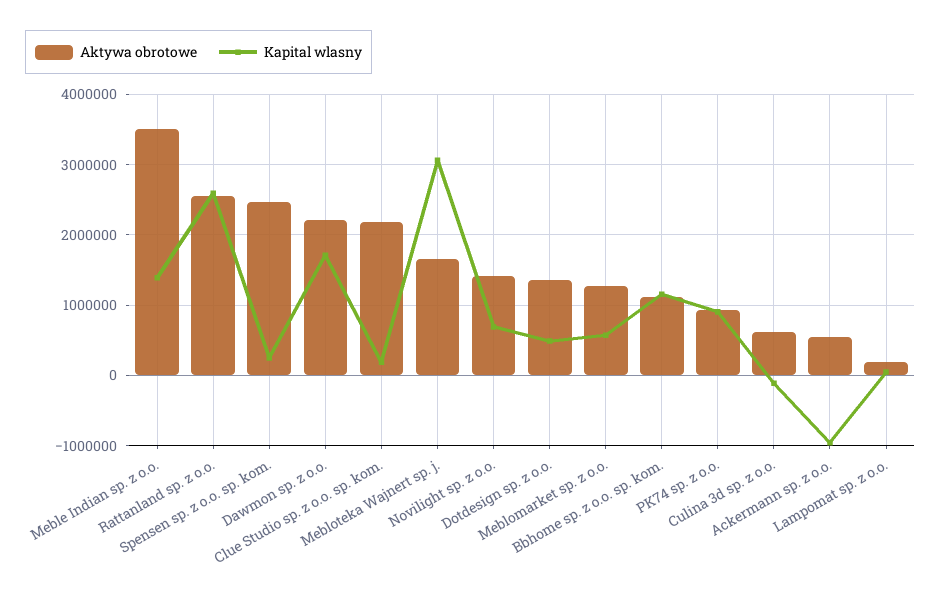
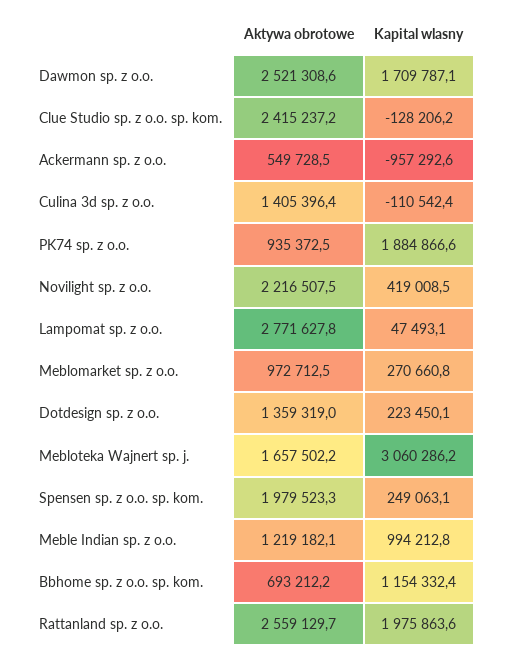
  {
    "Aktywa obrotowe": {
-     "Meble Indian sp. z o.o.": 3500000,
+     "Meble Indian sp. z o.o.": 1219182.1,
      "Rattanland sp. z o.o.": 2559129.7,
-     "Spensen sp. z o.o. sp. kom.": 2500000,
+     "Spensen sp. z o.o. sp. kom.": 1979523.3,
-     "Dawmon sp. z o.o.": 2200000,
+     "Dawmon sp. z o.o.": 2521308.6,
-     "Clue Studio sp. z o.o. sp. kom.": 2200000,
+     "Clue Studio sp. z o.o. sp. kom.": 2415237.2,
      "Mebloteka Wajnert sp. j.": 1657502.2,
-     "Novilight sp. z o.o.": 1400000,
+     "Novilight sp. z o.o.": 2216507.5,
      "Dotdesign sp. z o.o.": 1359319,
-     "Meblomarket sp. z o.o.": 1300000,
+     "Meblomarket sp. z o.o.": 972712.5,
-     "Bbhome sp. z o.o. sp. kom.": 1100000,
+     "Bbhome sp. z o.o. sp. kom.": 693212.2,
      "PK74 sp. z o.o.": 935372.5,
-     "Culina 3d sp. z o.o.": 600000,
+     "Culina 3d sp. z o.o.": 1405396.4,
      "Ackermann sp. z o.o.": 549728.5,
-     "Lampomat sp. z o.o.": 200000
+     "Lampomat sp. z o.o.": 2771627.8
    },
    "Kapital wlasny": {
-     "Meble Indian sp. z o.o.": 1400000,
+     "Meble Indian sp. z o.o.": 994212.8,
-     "Rattanland sp. z o.o.": 2600000,
+     "Rattanland sp. z o.o.": 1975863.6,
      "Spensen sp. z o.o. sp. kom.": 249063.1,
      "Dawmon sp. z o.o.": 1709787.1,
-     "Clue Studio sp. z o.o. sp. kom.": 200000,
+     "Clue Studio sp. z o.o. sp. kom.": -128206.2,
      "Mebloteka Wajnert sp. j.": 3060286.2,
-     "Novilight sp. z o.o.": 700000,
+     "Novilight sp. z o.o.": 419008.5,
-     "Dotdesign sp. z o.o.": 500000,
+     "Dotdesign sp. z o.o.": 223450.1,
-     "Meblomarket sp. z o.o.": 600000,
+     "Meblomarket sp. z o.o.": 270660.8,
      "Bbhome sp. z o.o. sp. kom.": 1154332.4,
-     "PK74 sp. z o.o.": 900000,
+     "PK74 sp. z o.o.": 1884866.6,
      "Culina 3d sp. z o.o.": -110542.4,
      "Ackermann sp. z o.o.": -957292.6,
      "Lampomat sp. z o.o.": 47493.1
    }
  }

